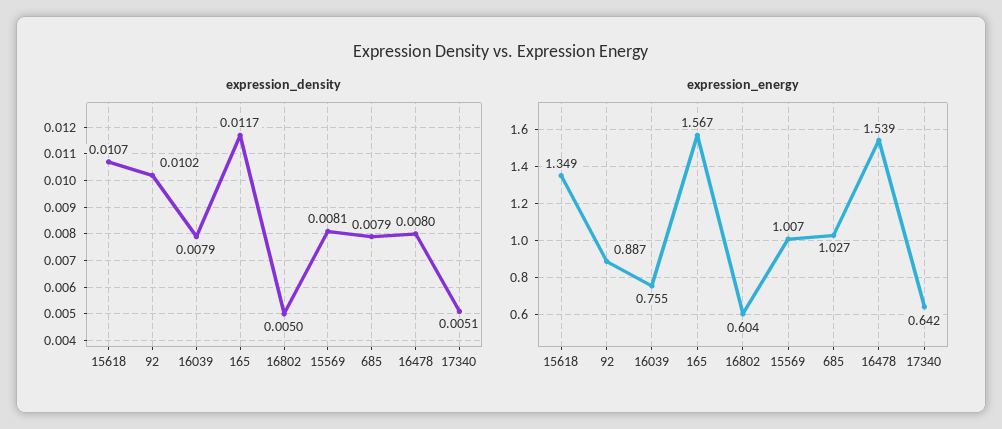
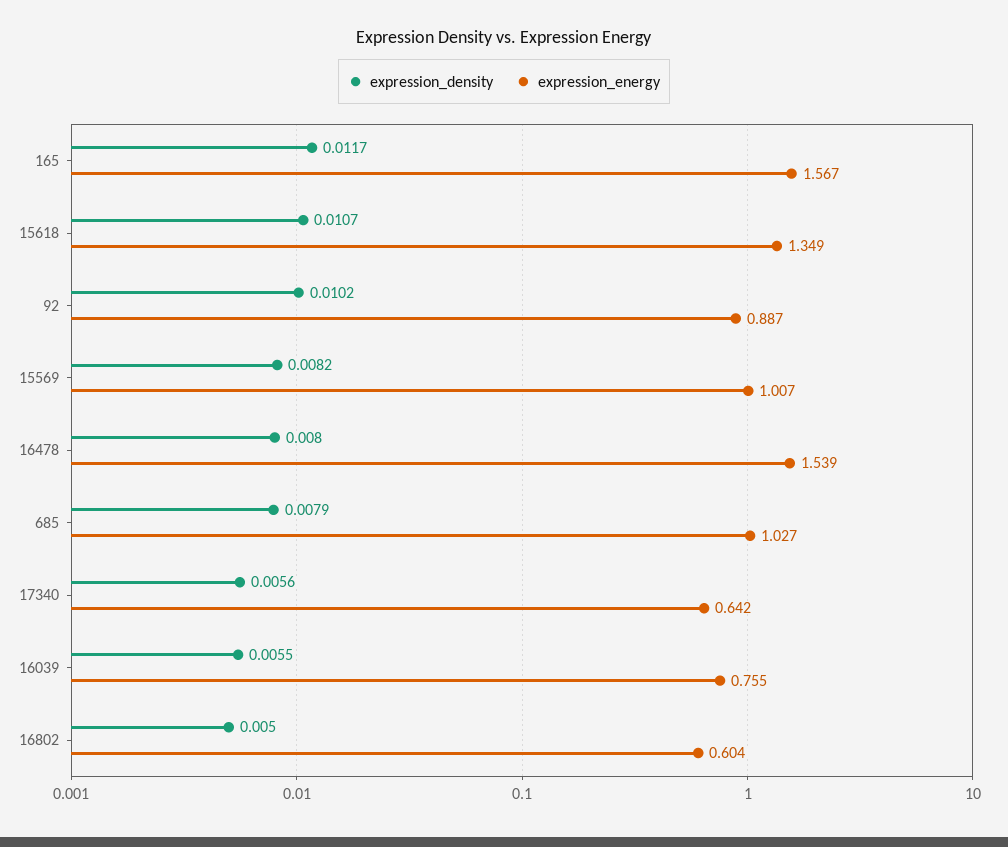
  {
    "expression_density": {
      "15618": 0.0107,
      "92": 0.0102,
-     "16039": 0.0079,
+     "16039": 0.0055,
      "165": 0.0117,
      "16802": 0.005,
-     "15569": 0.0081,
+     "15569": 0.0082,
      "685": 0.0079,
      "16478": 0.008,
-     "17340": 0.0051
+     "17340": 0.0056
    },
    "expression_energy": {
      "15618": 1.349,
      "92": 0.887,
      "16039": 0.755,
      "165": 1.567,
      "16802": 0.604,
      "15569": 1.007,
      "685": 1.027,
      "16478": 1.539,
      "17340": 0.642
    }
  }

